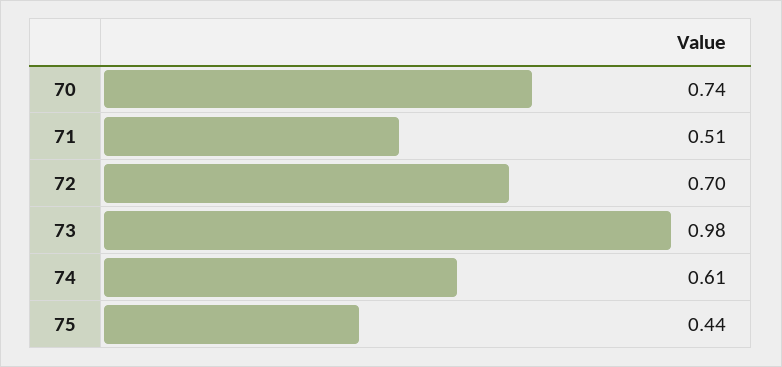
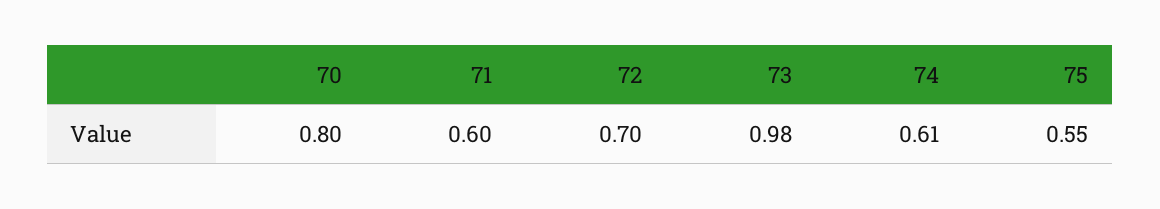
  {
-   "70": 0.74,
+   "70": 0.8,
-   "71": 0.51,
+   "71": 0.6,
    "72": 0.7,
    "73": 0.98,
    "74": 0.61,
-   "75": 0.44
+   "75": 0.55
  }

